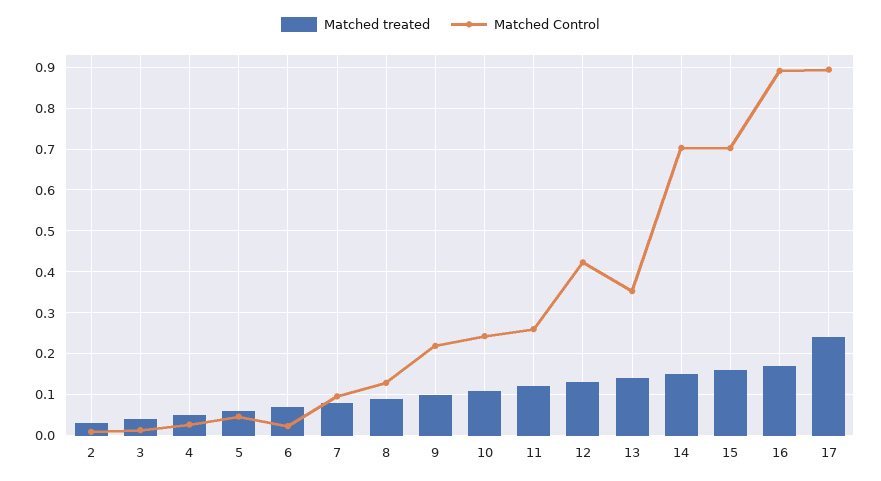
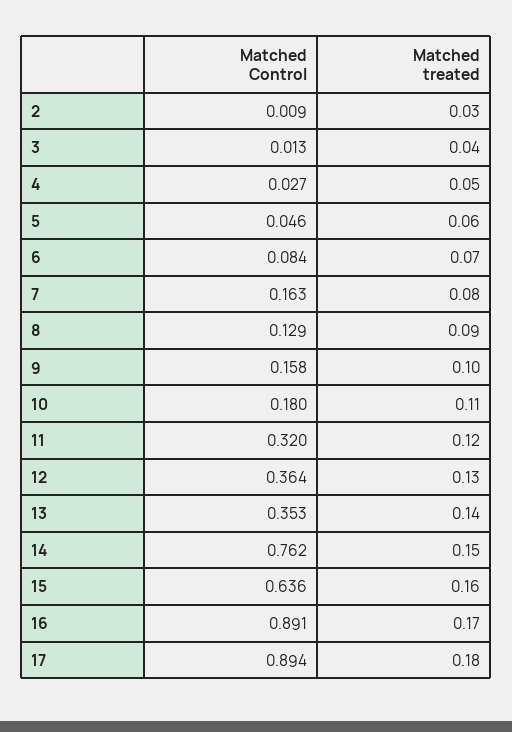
  {
    "Matched treated": {
      "2": 0.03,
      "3": 0.04,
      "4": 0.05,
      "5": 0.06,
      "6": 0.07,
      "7": 0.08,
      "8": 0.09,
      "9": 0.1,
      "10": 0.11,
      "11": 0.12,
      "12": 0.13,
      "13": 0.14,
      "14": 0.15,
      "15": 0.16,
      "16": 0.17,
-     "17": 0.24
+     "17": 0.18
    },
    "Matched Control": {
      "2": 0.009,
      "3": 0.013,
      "4": 0.027,
      "5": 0.046,
-     "6": 0.02,
+     "6": 0.084,
-     "7": 0.1,
+     "7": 0.163,
      "8": 0.129,
-     "9": 0.22,
+     "9": 0.158,
-     "10": 0.24,
+     "10": 0.18,
-     "11": 0.26,
+     "11": 0.32,
-     "12": 0.42,
+     "12": 0.364,
      "13": 0.353,
-     "14": 0.7,
+     "14": 0.762,
-     "15": 0.7,
+     "15": 0.636,
      "16": 0.891,
      "17": 0.894
    }
  }

